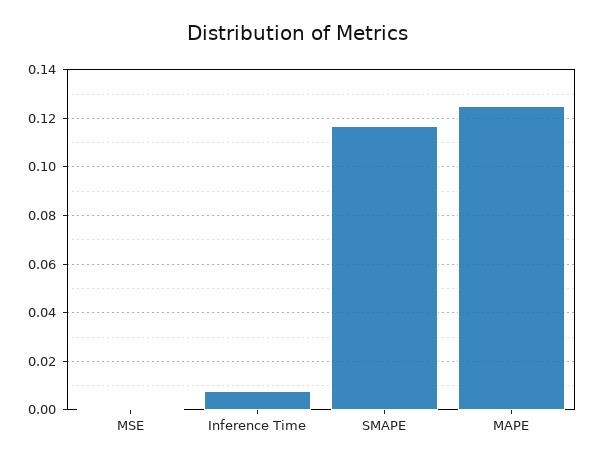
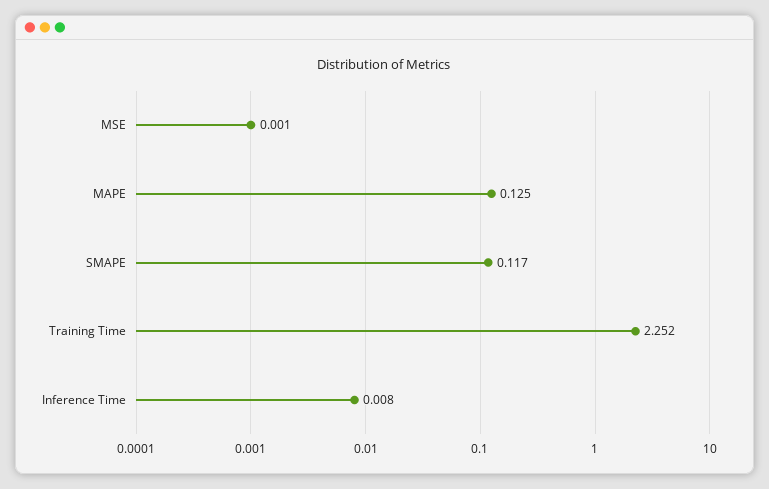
  {
    "MSE": 0.001,
    "Inference Time": 0.008,
    "SMAPE": 0.117,
-   "MAPE": 0.125
+   "MAPE": 0.125,
+   "Training Time": 2.252
  }

